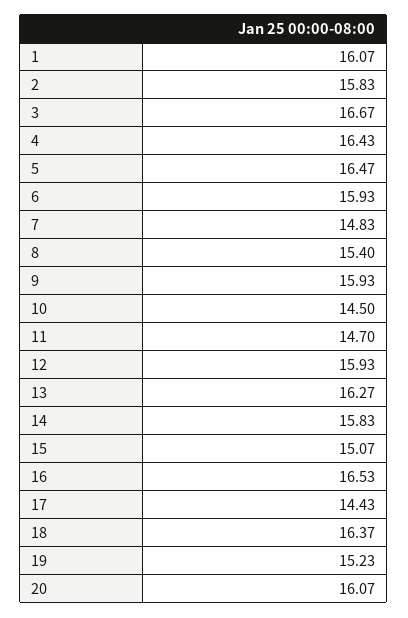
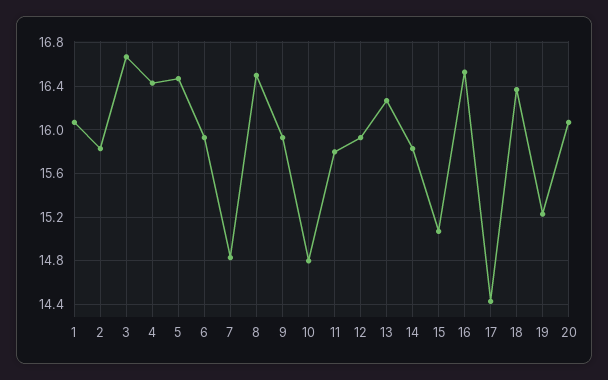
  {
    "1": 16.07,
    "2": 15.83,
    "3": 16.67,
    "4": 16.43,
    "5": 16.47,
    "6": 15.93,
    "7": 14.83,
-   "8": 15.4,
+   "8": 16.5,
    "9": 15.93,
-   "10": 14.5,
+   "10": 14.8,
-   "11": 14.7,
+   "11": 15.8,
    "12": 15.93,
    "13": 16.27,
    "14": 15.83,
    "15": 15.07,
    "16": 16.53,
    "17": 14.43,
    "18": 16.37,
    "19": 15.23,
    "20": 16.07
  }

